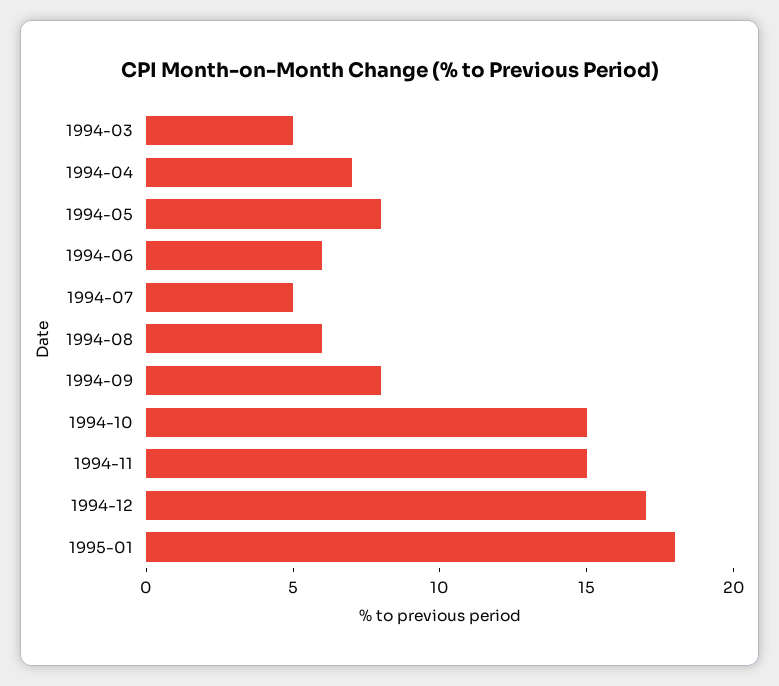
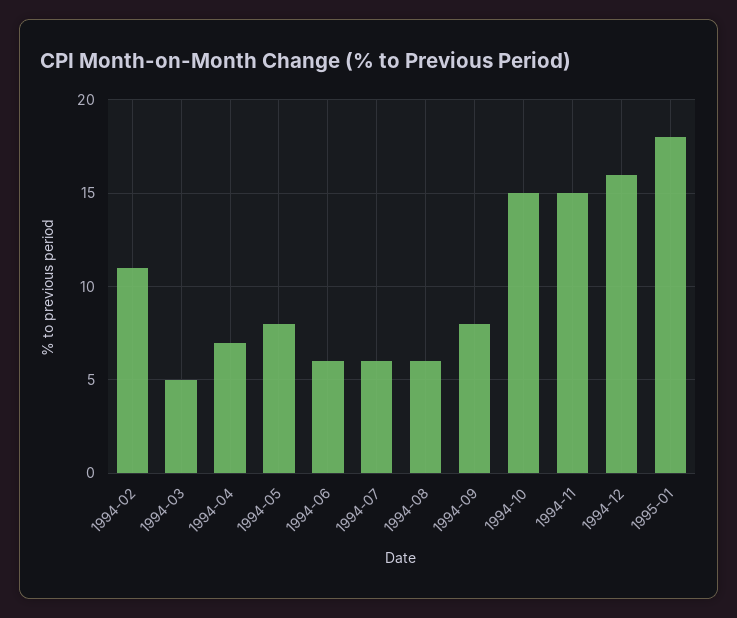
  {
    "1994-03": 5,
    "1994-04": 7,
    "1994-05": 8,
    "1994-06": 6,
-   "1994-07": 5,
+   "1994-07": 6,
    "1994-08": 6,
    "1994-09": 8,
    "1994-10": 15,
    "1994-11": 15,
-   "1994-12": 17,
+   "1994-12": 16,
-   "1995-01": 18
+   "1995-01": 18,
+   "1994-02": 11
  }

